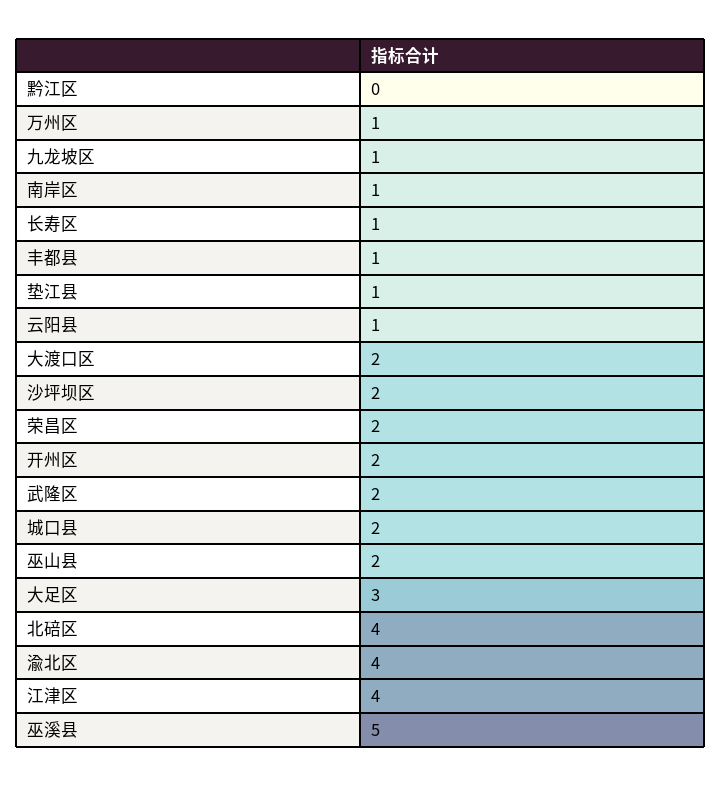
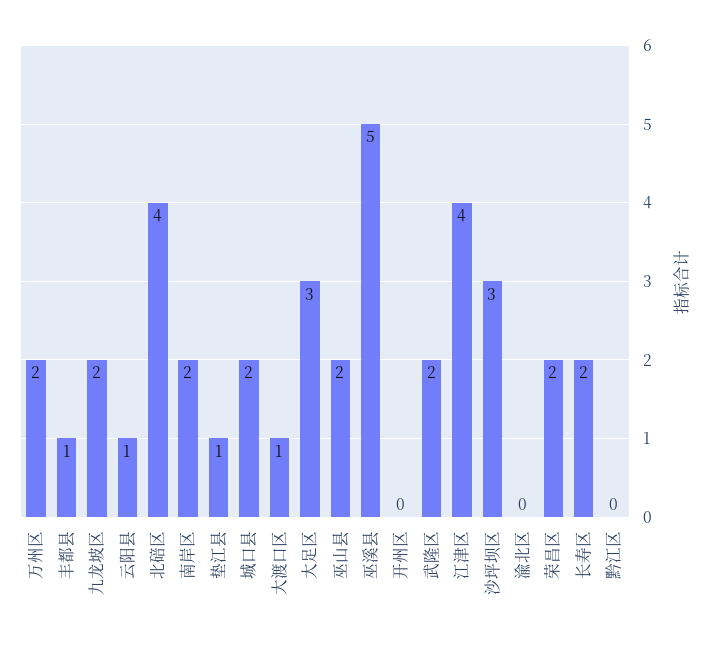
  {
    "黔江区": 0,
-   "万州区": 1,
+   "万州区": 2,
-   "九龙坡区": 1,
+   "九龙坡区": 2,
-   "南岸区": 1,
+   "南岸区": 2,
-   "长寿区": 1,
+   "长寿区": 2,
    "丰都县": 1,
    "垫江县": 1,
    "云阳县": 1,
-   "大渡口区": 2,
+   "大渡口区": 1,
-   "沙坪坝区": 2,
+   "沙坪坝区": 3,
    "荣昌区": 2,
-   "开州区": 2,
+   "开州区": 0,
    "武隆区": 2,
    "城口县": 2,
    "巫山县": 2,
    "大足区": 3,
    "北碚区": 4,
-   "渝北区": 4,
+   "渝北区": 0,
    "江津区": 4,
    "巫溪县": 5
  }

